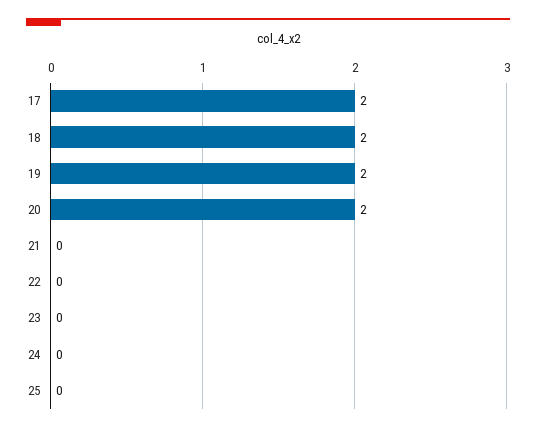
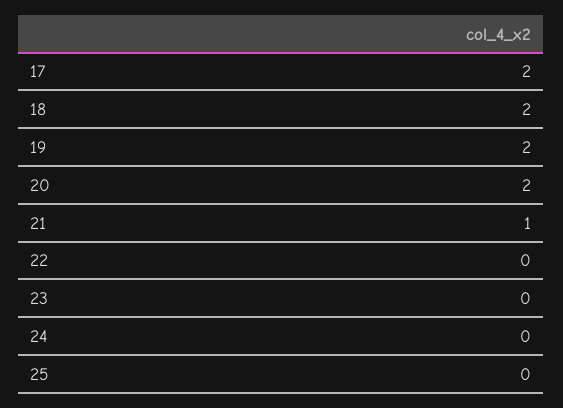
  {
    "17": 2,
    "18": 2,
    "19": 2,
    "20": 2,
-   "21": 0,
+   "21": 1,
    "22": 0,
    "23": 0,
    "24": 0,
    "25": 0
  }

